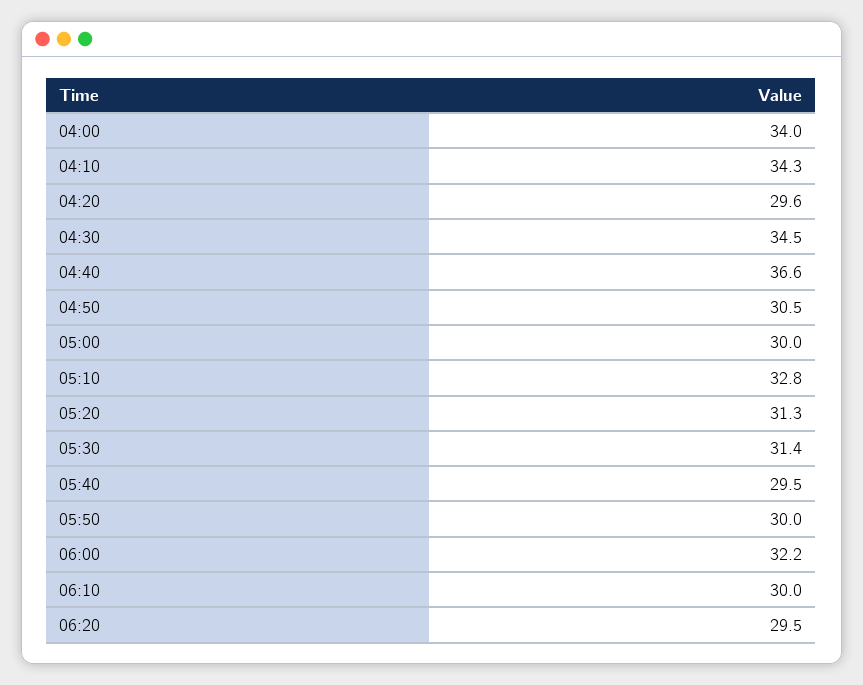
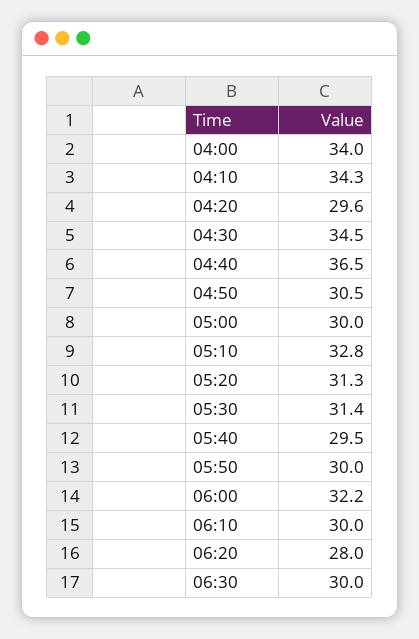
  {
    "04:00": 34,
    "04:10": 34.3,
    "04:20": 29.6,
    "04:30": 34.5,
-   "04:40": 36.6,
+   "04:40": 36.5,
    "04:50": 30.5,
    "05:00": 30,
    "05:10": 32.8,
    "05:20": 31.3,
    "05:30": 31.4,
    "05:40": 29.5,
    "05:50": 30,
    "06:00": 32.2,
    "06:10": 30,
-   "06:20": 29.5
+   "06:20": 28,
+   "06:30": 30
  }

